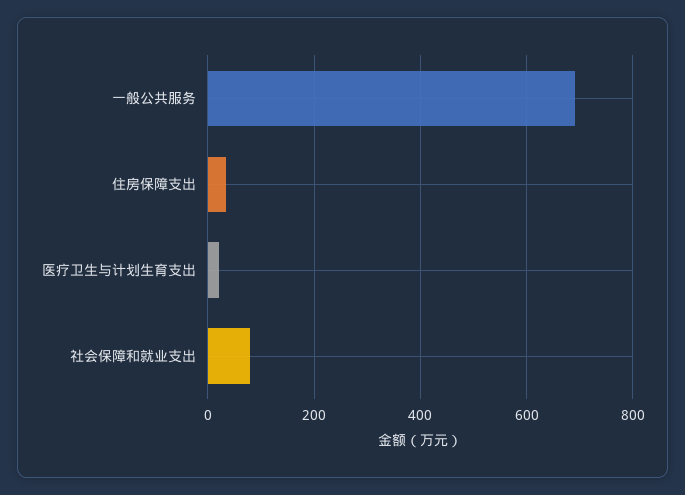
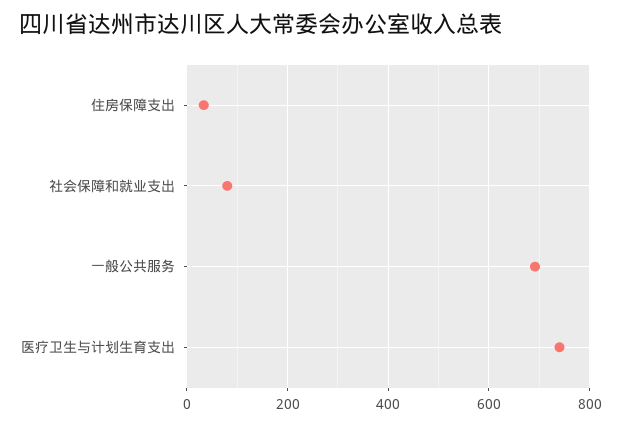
  {
    "一般公共服务": 700,
    "住房保障支出": 40,
-   "医疗卫生与计划生育支出": 20,
+   "医疗卫生与计划生育支出": 740,
    "社会保障和就业支出": 80
  }

